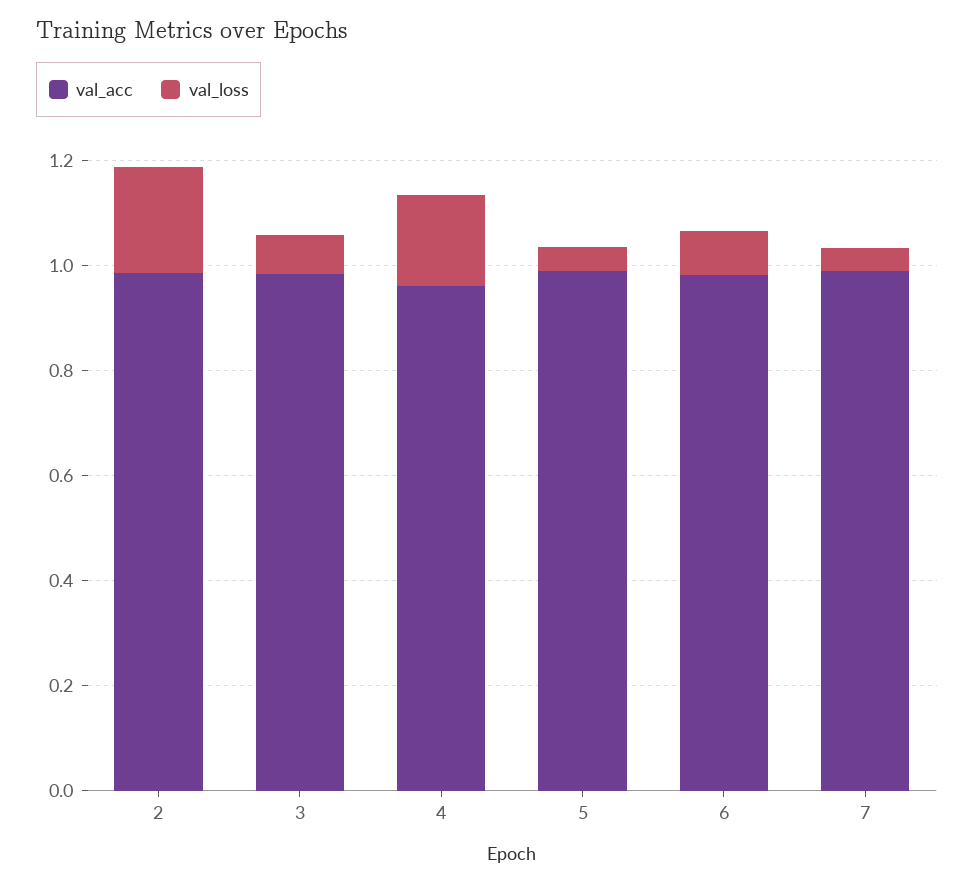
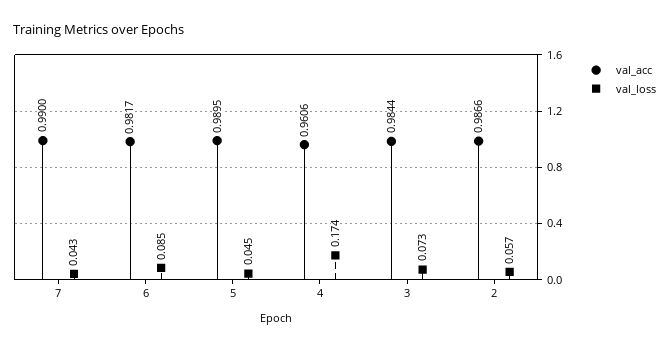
  {
    "val_acc": {
      "2": 0.9866,
      "3": 0.9844,
      "4": 0.9606,
      "5": 0.9895,
      "6": 0.9817,
      "7": 0.99
    },
    "val_loss": {
-     "2": 0.2,
+     "2": 0.057,
      "3": 0.073,
      "4": 0.174,
      "5": 0.045,
      "6": 0.085,
      "7": 0.043
    }
  }

